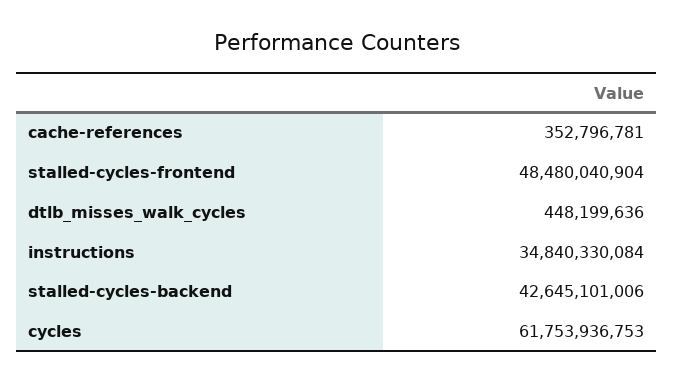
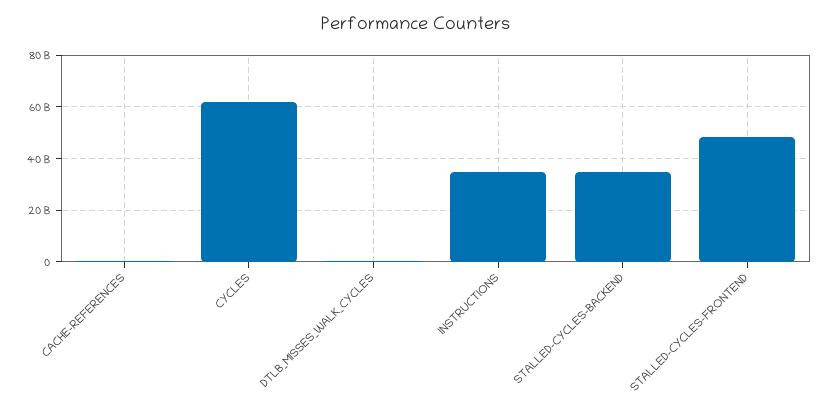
  {
    "cache-references": 352796781,
    "stalled-cycles-frontend": 48480040904,
    "dtlb_misses_walk_cycles": 448199636,
    "instructions": 34840330084,
-   "stalled-cycles-backend": 42645101006,
+   "stalled-cycles-backend": 35000000000,
    "cycles": 61753936753
  }

